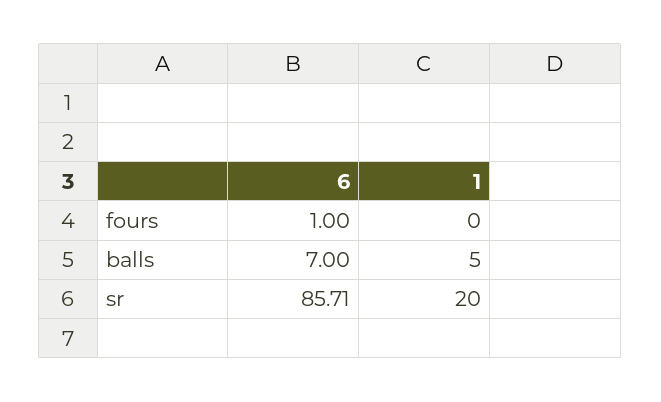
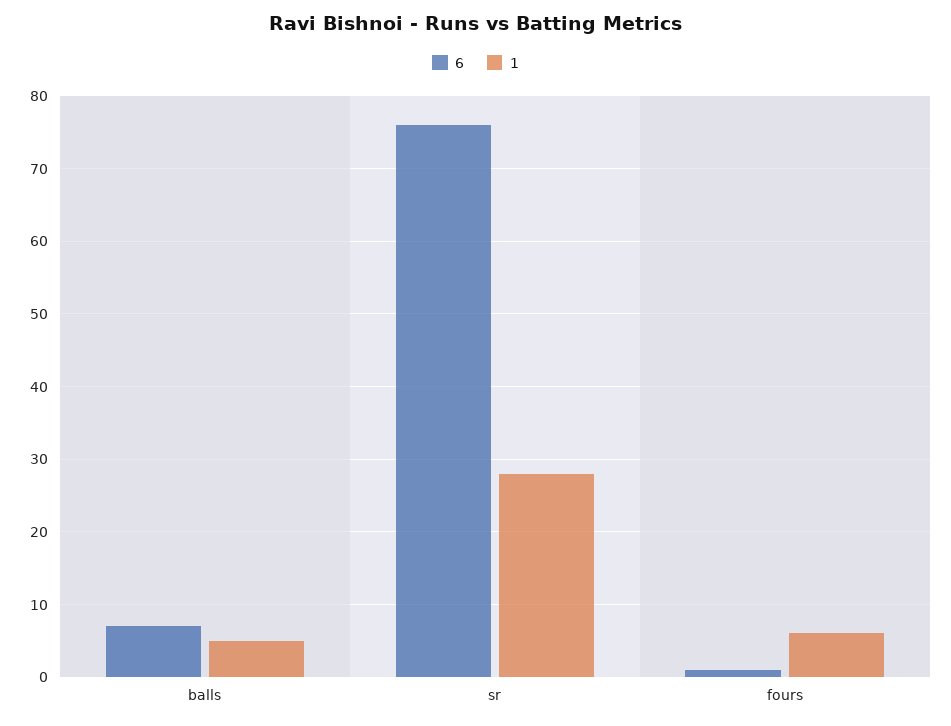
  {
    "6": {
      "fours": 1,
      "balls": 7,
-     "sr": 85.71
+     "sr": 76
    },
    "1": {
-     "fours": 0,
+     "fours": 6,
      "balls": 5,
-     "sr": 20
+     "sr": 28
    }
  }

